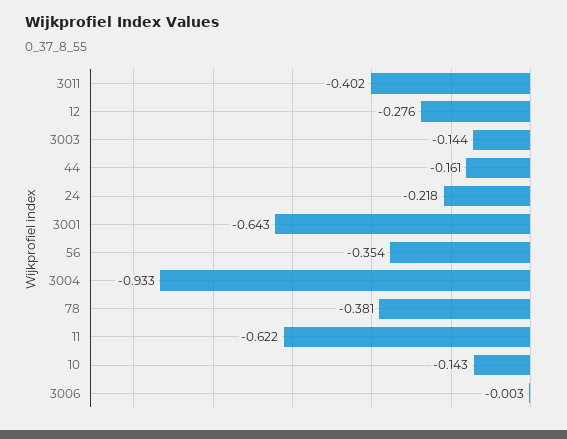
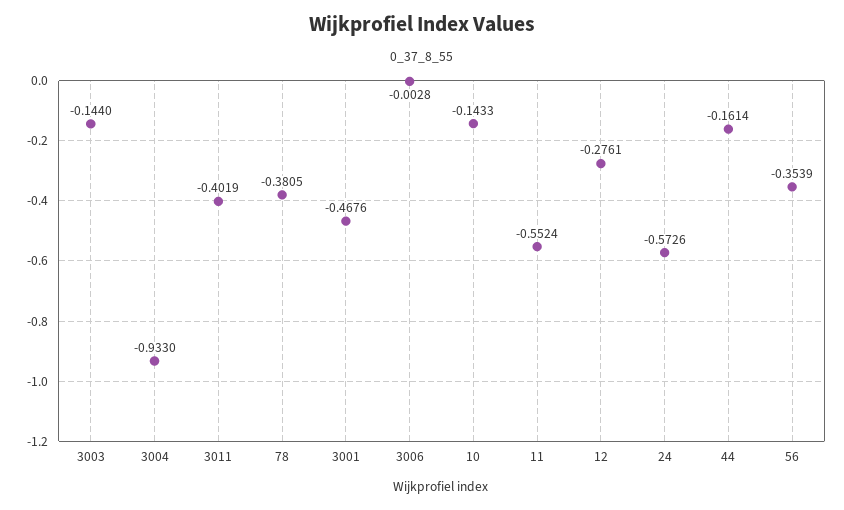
  {
    "3011": -0.4019,
    "12": -0.2761,
    "3003": -0.144,
    "44": -0.1614,
-   "24": -0.218,
+   "24": -0.5726,
-   "3001": -0.643,
+   "3001": -0.4676,
    "56": -0.3539,
    "3004": -0.933,
    "78": -0.3805,
-   "11": -0.622,
+   "11": -0.5524,
    "10": -0.1433,
    "3006": -0.0028
  }

